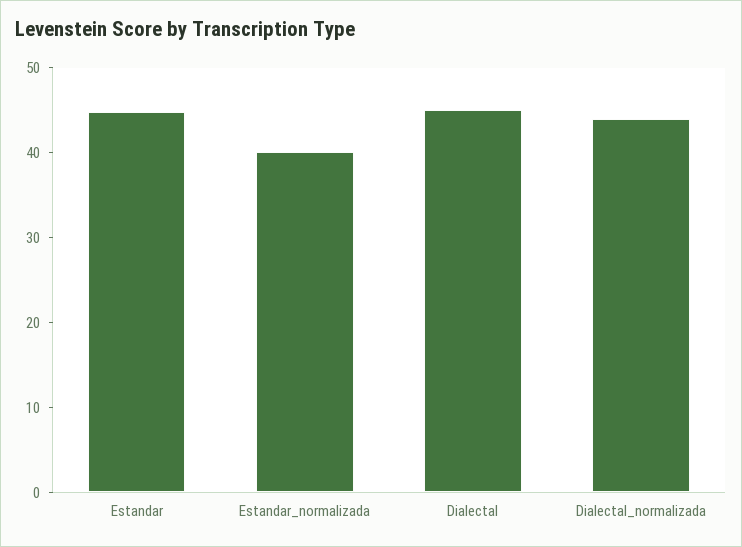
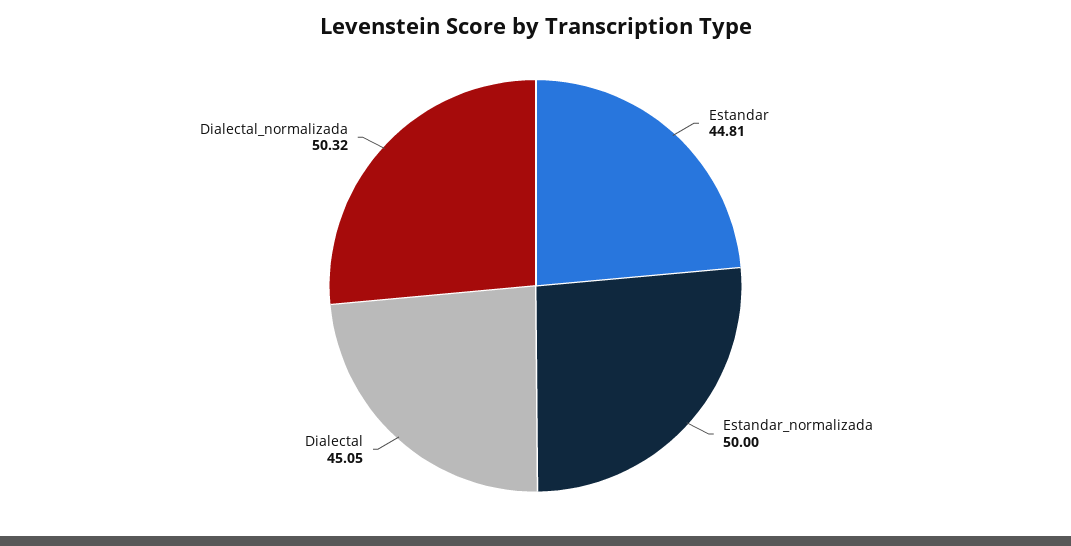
  {
    "Estandar": 44.81,
-   "Estandar_normalizada": 40,
+   "Estandar_normalizada": 50,
    "Dialectal": 45.05,
-   "Dialectal_normalizada": 44
+   "Dialectal_normalizada": 50.32
  }

